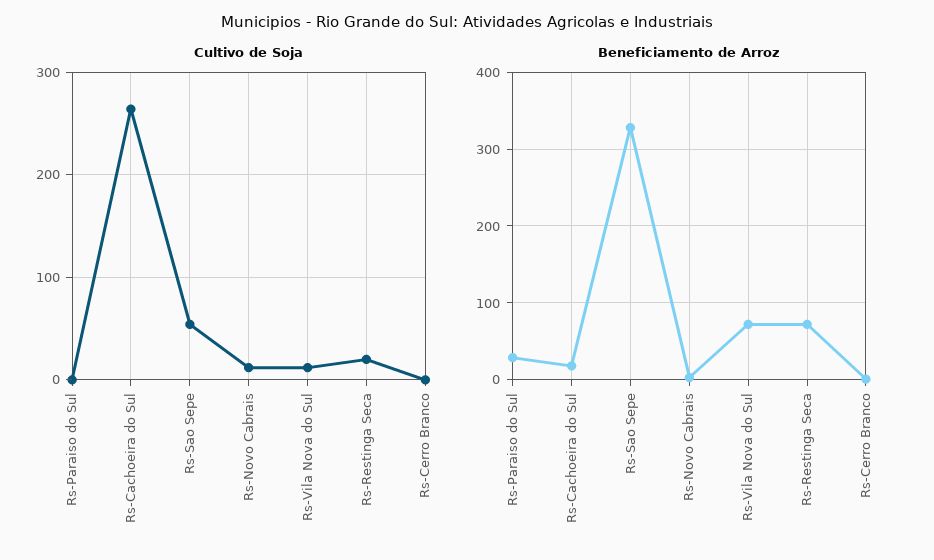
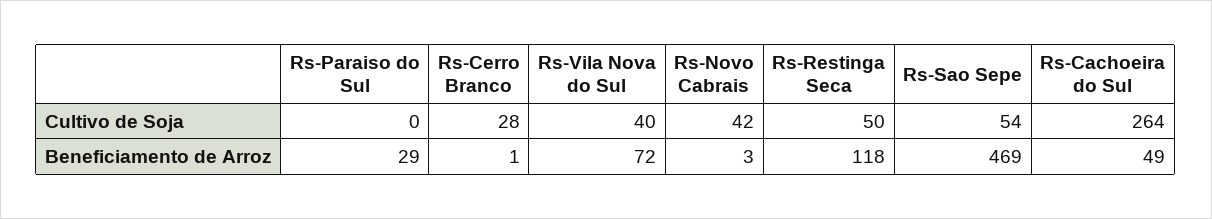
  {
    "Cultivo de Soja": {
      "Rs-Paraiso do Sul": 0,
      "Rs-Cachoeira do Sul": 264,
      "Rs-Sao Sepe": 54,
-     "Rs-Novo Cabrais": 10,
+     "Rs-Novo Cabrais": 42,
-     "Rs-Vila Nova do Sul": 10,
+     "Rs-Vila Nova do Sul": 40,
-     "Rs-Restinga Seca": 20,
+     "Rs-Restinga Seca": 50,
-     "Rs-Cerro Branco": 0
+     "Rs-Cerro Branco": 28
    },
    "Beneficiamento de Arroz": {
      "Rs-Paraiso do Sul": 29,
-     "Rs-Cachoeira do Sul": 20,
+     "Rs-Cachoeira do Sul": 49,
-     "Rs-Sao Sepe": 330,
+     "Rs-Sao Sepe": 469,
      "Rs-Novo Cabrais": 3,
      "Rs-Vila Nova do Sul": 72,
-     "Rs-Restinga Seca": 70,
+     "Rs-Restinga Seca": 118,
      "Rs-Cerro Branco": 1
    }
  }

